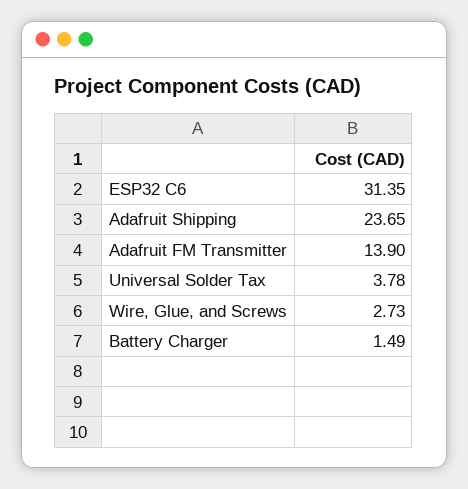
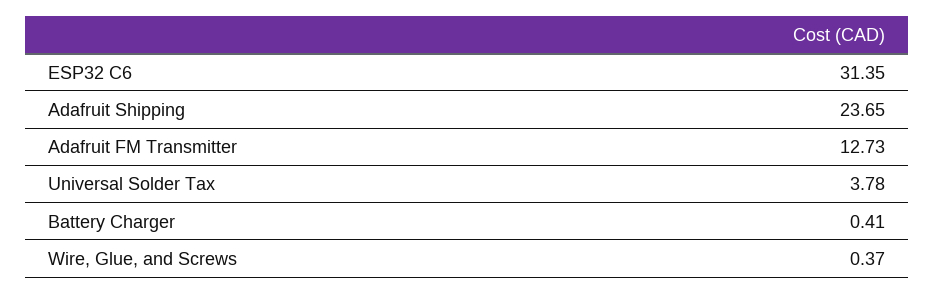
  {
    "ESP32 C6": 31.35,
    "Adafruit Shipping": 23.65,
-   "Adafruit FM Transmitter": 13.9,
+   "Adafruit FM Transmitter": 12.73,
    "Universal Solder Tax": 3.78,
-   "Wire, Glue, and Screws": 2.73,
+   "Wire, Glue, and Screws": 0.37,
-   "Battery Charger": 1.49
+   "Battery Charger": 0.41
  }

